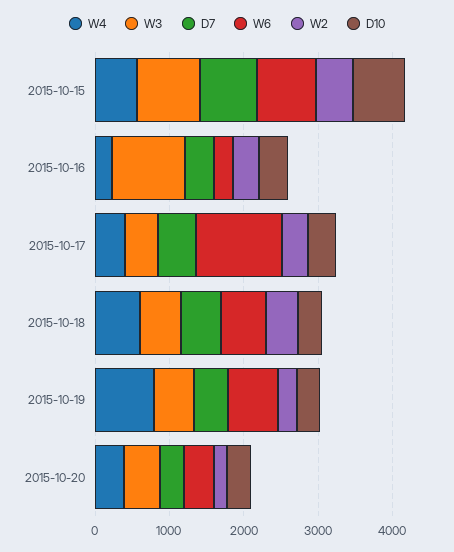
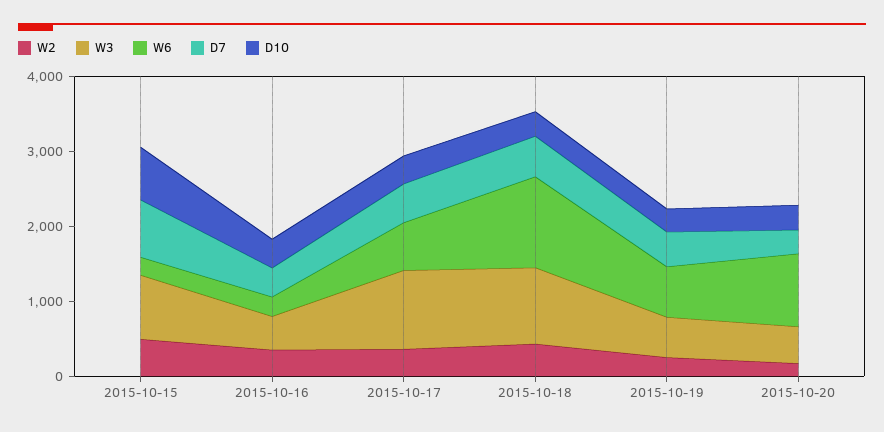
  {
-   "W4": {
-     "2015-10-15": 600,
-     "2015-10-16": 200,
-     "2015-10-17": 400,
-     "2015-10-18": 600,
-     "2015-10-19": 800,
-     "2015-10-20": 400
-   },
    "W3": {
      "2015-10-15": 800,
-     "2015-10-16": 1000,
+     "2015-10-16": 400,
-     "2015-10-17": 400,
+     "2015-10-17": 1000,
-     "2015-10-18": 600,
+     "2015-10-18": 1000,
      "2015-10-19": 600,
      "2015-10-20": 400
    },
    "D7": {
      "2015-10-15": 800,
      "2015-10-16": 400,
      "2015-10-17": 600,
      "2015-10-18": 600,
      "2015-10-19": 400,
      "2015-10-20": 400
    },
    "W6": {
-     "2015-10-15": 800,
+     "2015-10-15": 200,
      "2015-10-16": 200,
-     "2015-10-17": 1200,
+     "2015-10-17": 600,
-     "2015-10-18": 600,
+     "2015-10-18": 1200,
      "2015-10-19": 600,
-     "2015-10-20": 400
+     "2015-10-20": 1000
    },
    "W2": {
      "2015-10-15": 400,
      "2015-10-16": 400,
      "2015-10-17": 400,
      "2015-10-18": 400,
      "2015-10-19": 200,
      "2015-10-20": 200
    },
    "D10": {
      "2015-10-15": 800,
      "2015-10-16": 400,
      "2015-10-17": 400,
      "2015-10-18": 400,
      "2015-10-19": 400,
      "2015-10-20": 400
    }
  }

